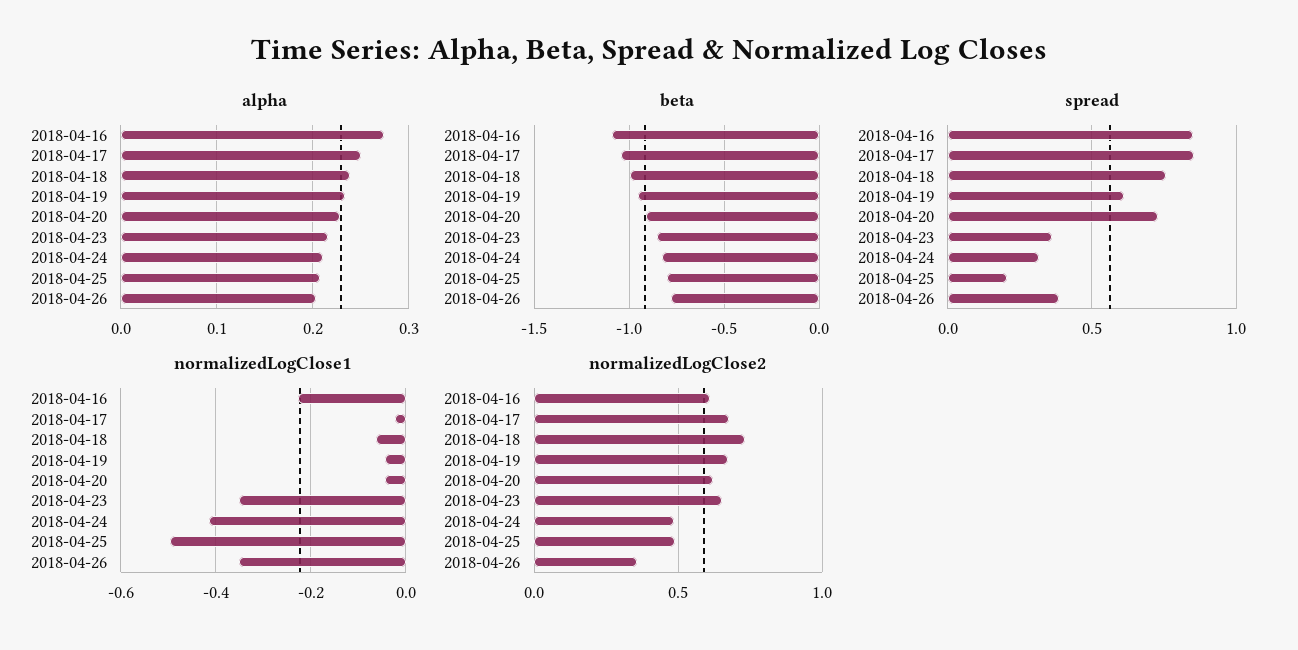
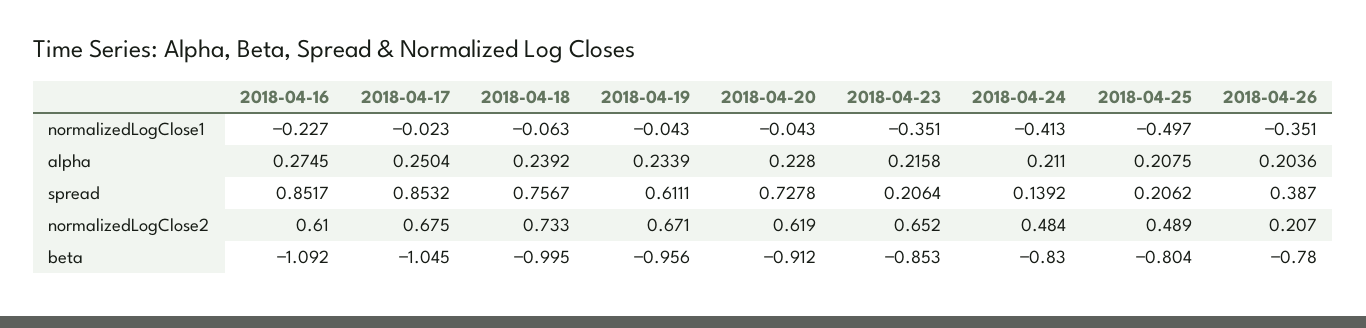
  {
    "alpha": {
      "2018-04-16": 0.2745,
      "2018-04-17": 0.2504,
      "2018-04-18": 0.2392,
      "2018-04-19": 0.2339,
      "2018-04-20": 0.228,
      "2018-04-23": 0.2158,
      "2018-04-24": 0.211,
      "2018-04-25": 0.2075,
      "2018-04-26": 0.2036
    },
    "beta": {
      "2018-04-16": -1.092,
      "2018-04-17": -1.045,
      "2018-04-18": -0.995,
      "2018-04-19": -0.956,
      "2018-04-20": -0.912,
      "2018-04-23": -0.853,
      "2018-04-24": -0.83,
      "2018-04-25": -0.804,
      "2018-04-26": -0.78
    },
    "spread": {
      "2018-04-16": 0.8517,
      "2018-04-17": 0.8532,
      "2018-04-18": 0.7567,
      "2018-04-19": 0.6111,
      "2018-04-20": 0.7278,
-     "2018-04-23": 0.35,
+     "2018-04-23": 0.2064,
-     "2018-04-24": 0.3,
+     "2018-04-24": 0.1392,
      "2018-04-25": 0.2062,
      "2018-04-26": 0.387
    },
    "normalizedLogClose1": {
      "2018-04-16": -0.227,
      "2018-04-17": -0.023,
      "2018-04-18": -0.063,
      "2018-04-19": -0.043,
      "2018-04-20": -0.043,
      "2018-04-23": -0.351,
      "2018-04-24": -0.413,
      "2018-04-25": -0.497,
      "2018-04-26": -0.351
    },
    "normalizedLogClose2": {
      "2018-04-16": 0.61,
      "2018-04-17": 0.675,
      "2018-04-18": 0.733,
      "2018-04-19": 0.671,
      "2018-04-20": 0.619,
      "2018-04-23": 0.652,
      "2018-04-24": 0.484,
      "2018-04-25": 0.489,
-     "2018-04-26": 0.35
+     "2018-04-26": 0.207
    }
  }

